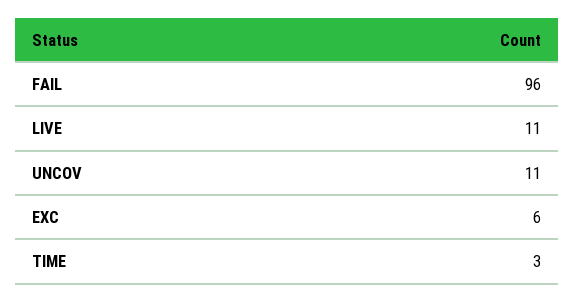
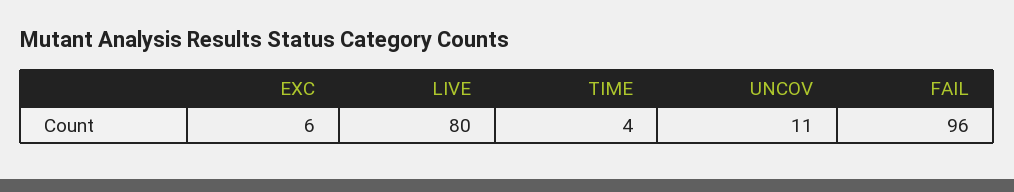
  {
    "FAIL": 96,
-   "LIVE": 11,
+   "LIVE": 80,
    "UNCOV": 11,
    "EXC": 6,
-   "TIME": 3
+   "TIME": 4
  }

